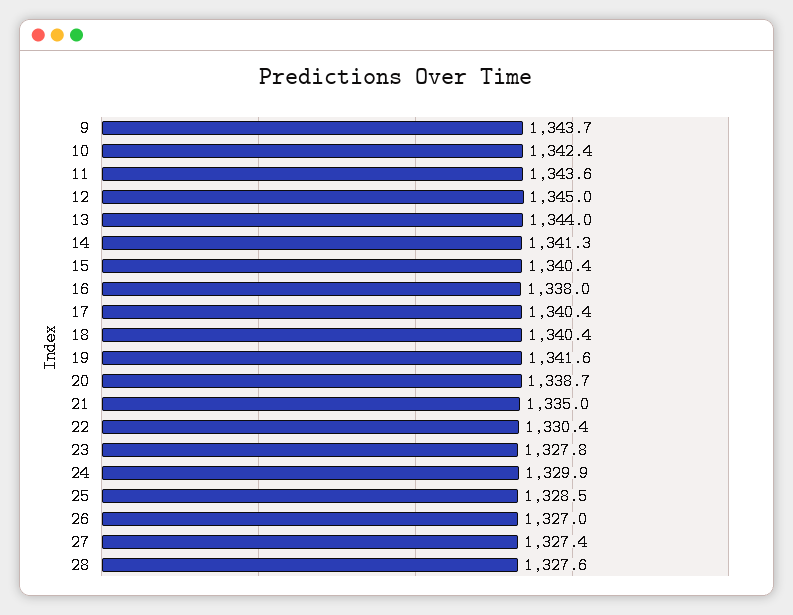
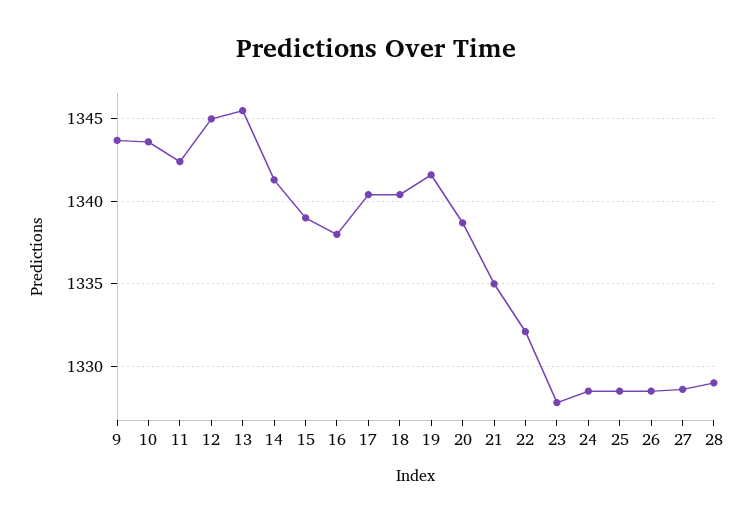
  {
    "9": 1343.7,
-   "10": 1342.4,
+   "10": 1343.5,
-   "11": 1343.6,
+   "11": 1342.5,
    "12": 1345,
-   "13": 1344,
+   "13": 1345.5,
    "14": 1341.3,
-   "15": 1340.4,
+   "15": 1339,
    "16": 1338,
    "17": 1340.4,
    "18": 1340.4,
    "19": 1341.6,
    "20": 1338.7,
    "21": 1335,
-   "22": 1330.4,
+   "22": 1332,
    "23": 1327.8,
-   "24": 1329.9,
+   "24": 1328.5,
    "25": 1328.5,
-   "26": 1327,
+   "26": 1328.5,
-   "27": 1327.4,
+   "27": 1328.5,
-   "28": 1327.6
+   "28": 1329
  }

